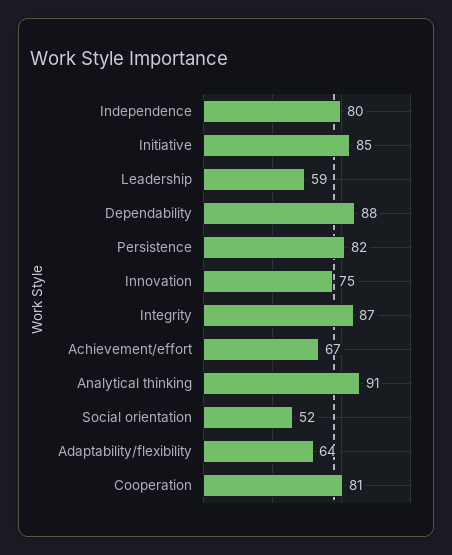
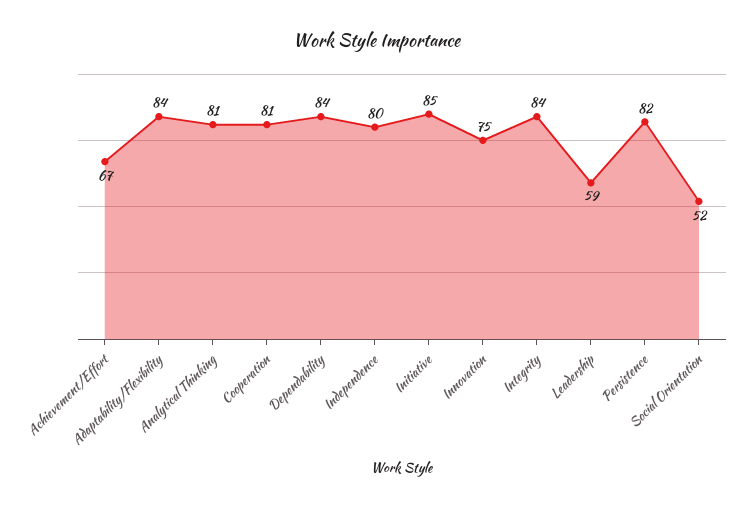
  {
    "Independence": 80,
    "Initiative": 85,
    "Leadership": 59,
-   "Dependability": 88,
+   "Dependability": 84,
    "Persistence": 82,
    "Innovation": 75,
-   "Integrity": 87,
+   "Integrity": 84,
    "Achievement/effort": 67,
-   "Analytical thinking": 91,
+   "Analytical thinking": 81,
    "Social orientation": 52,
-   "Adaptability/flexibility": 64,
+   "Adaptability/flexibility": 84,
    "Cooperation": 81
  }

